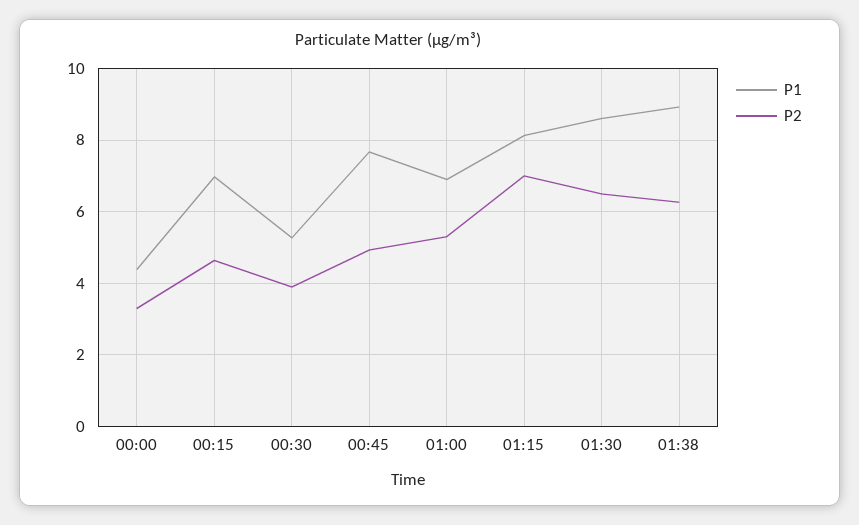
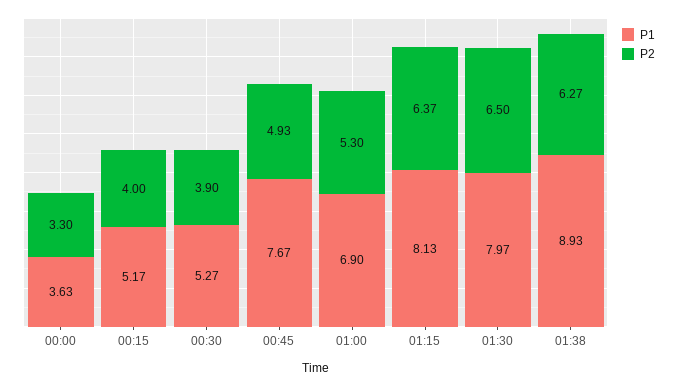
  {
    "P1": {
-     "00:00": 4.4,
+     "00:00": 3.63,
-     "00:15": 7,
+     "00:15": 5.17,
      "00:30": 5.27,
      "00:45": 7.67,
      "01:00": 6.9,
      "01:15": 8.13,
-     "01:30": 8.6,
+     "01:30": 7.97,
      "01:38": 8.93
    },
    "P2": {
      "00:00": 3.3,
-     "00:15": 4.6,
+     "00:15": 4,
      "00:30": 3.9,
      "00:45": 4.93,
      "01:00": 5.3,
-     "01:15": 7,
+     "01:15": 6.37,
      "01:30": 6.5,
      "01:38": 6.27
    }
  }

